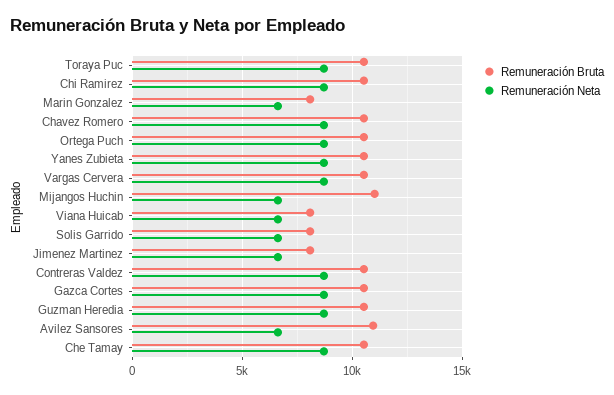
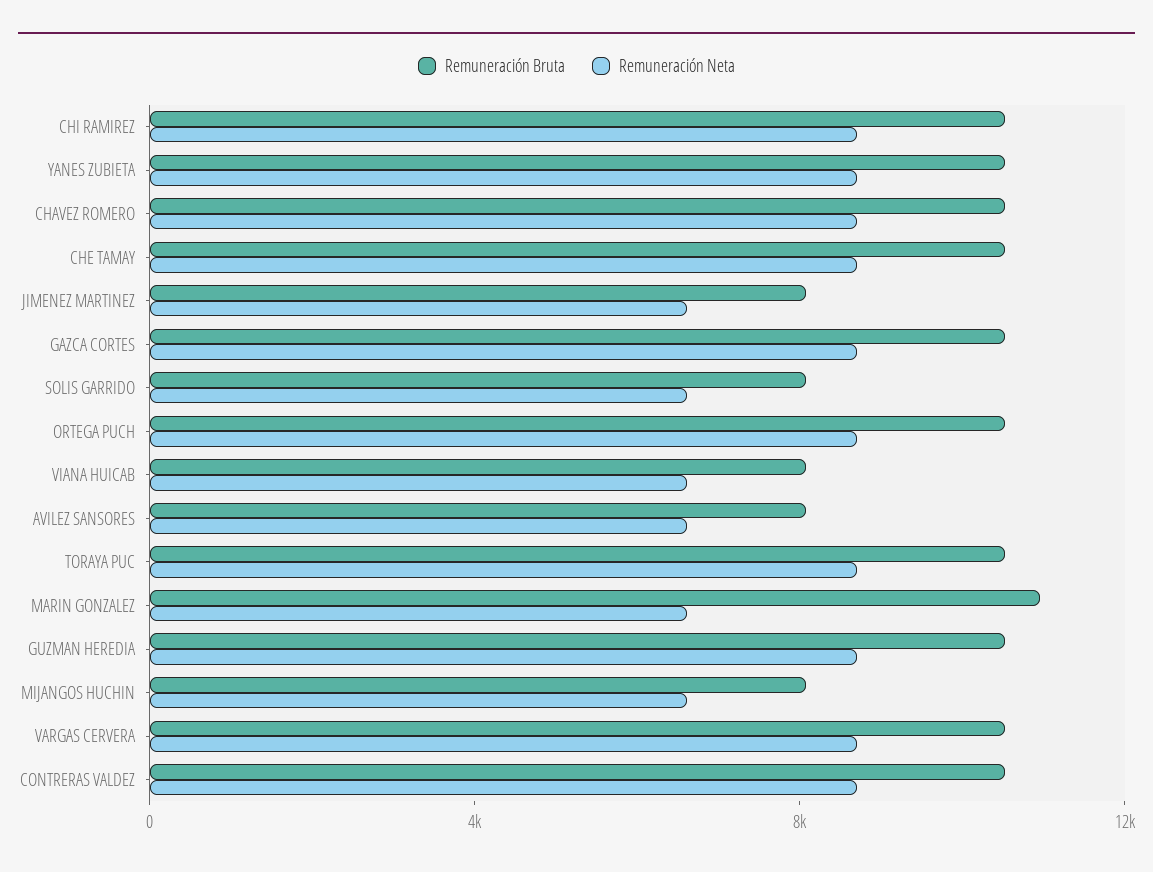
  {
    "Remuneración Bruta": {
      "Toraya Puc": 10500,
      "Chi Ramirez": 10500,
-     "Marin Gonzalez": 8000,
+     "Marin Gonzalez": 11000,
      "Chavez Romero": 10500,
      "Ortega Puch": 10500,
      "Yanes Zubieta": 10500,
      "Vargas Cervera": 10500,
-     "Mijangos Huchin": 11000,
+     "Mijangos Huchin": 8000,
      "Viana Huicab": 8000,
      "Solis Garrido": 8000,
      "Jimenez Martinez": 8000,
      "Contreras Valdez": 10500,
      "Gazca Cortes": 10500,
      "Guzman Heredia": 10500,
-     "Avilez Sansores": 11000,
+     "Avilez Sansores": 8000,
      "Che Tamay": 10500
    },
    "Remuneración Neta": {
      "Toraya Puc": 8500,
      "Chi Ramirez": 8500,
      "Marin Gonzalez": 6500,
      "Chavez Romero": 8500,
      "Ortega Puch": 8500,
      "Yanes Zubieta": 8500,
      "Vargas Cervera": 8500,
      "Mijangos Huchin": 6500,
      "Viana Huicab": 6500,
      "Solis Garrido": 6500,
      "Jimenez Martinez": 6500,
      "Contreras Valdez": 8500,
      "Gazca Cortes": 8500,
      "Guzman Heredia": 8500,
      "Avilez Sansores": 6500,
      "Che Tamay": 8500
    }
  }

